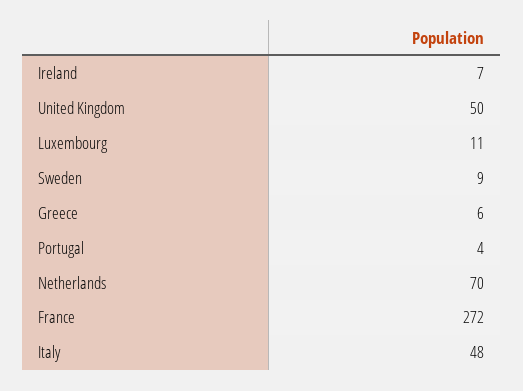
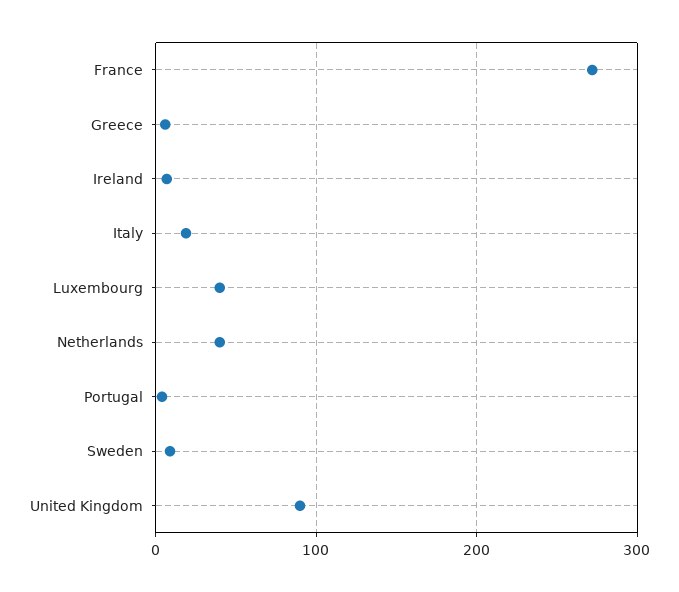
  {
    "Ireland": 7,
-   "United Kingdom": 50,
+   "United Kingdom": 90,
-   "Luxembourg": 11,
+   "Luxembourg": 40,
    "Sweden": 9,
    "Greece": 6,
    "Portugal": 4,
-   "Netherlands": 70,
+   "Netherlands": 40,
    "France": 272,
-   "Italy": 48
+   "Italy": 20
  }

